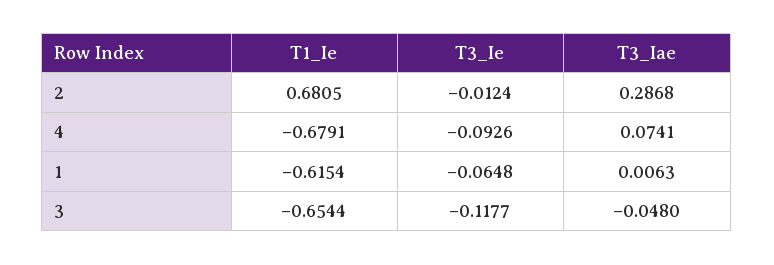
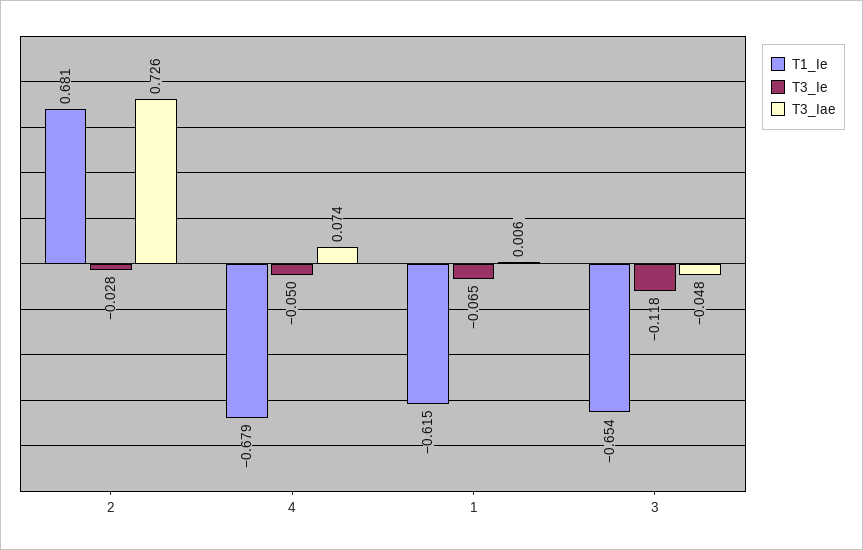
  {
    "T1_Ie": {
      "2": 0.6805,
      "4": -0.6791,
      "1": -0.6154,
      "3": -0.6544
    },
    "T3_Ie": {
-     "2": -0.0124,
+     "2": -0.028,
-     "4": -0.0926,
+     "4": -0.05,
      "1": -0.0648,
      "3": -0.1177
    },
    "T3_Iae": {
-     "2": 0.2868,
+     "2": 0.726,
      "4": 0.0741,
      "1": 0.0063,
      "3": -0.048
    }
  }

